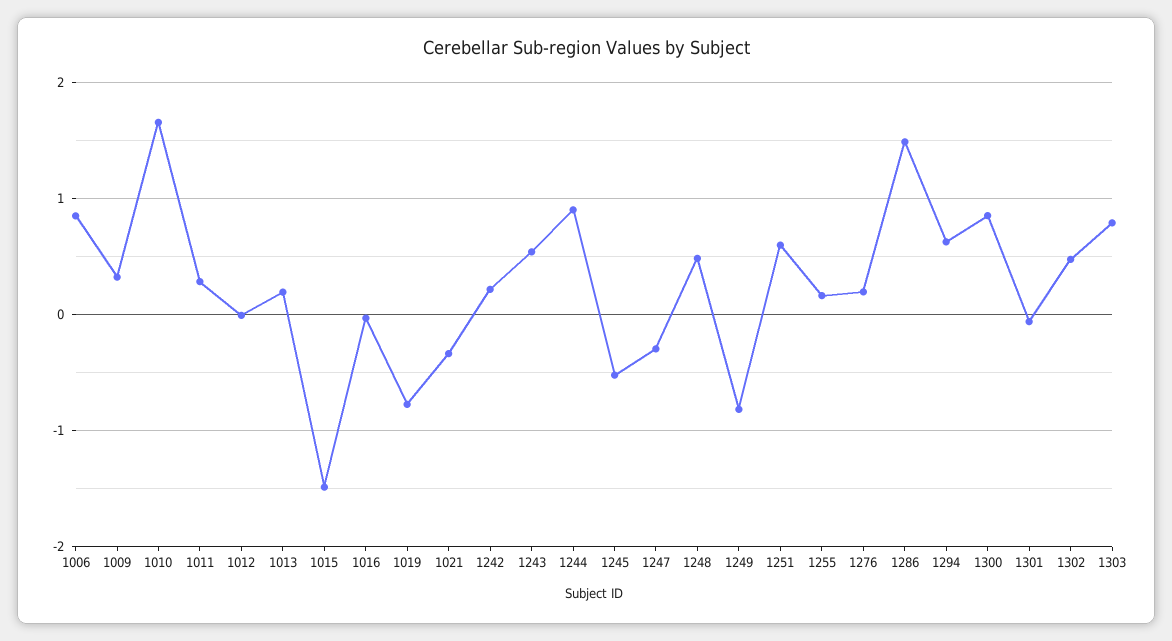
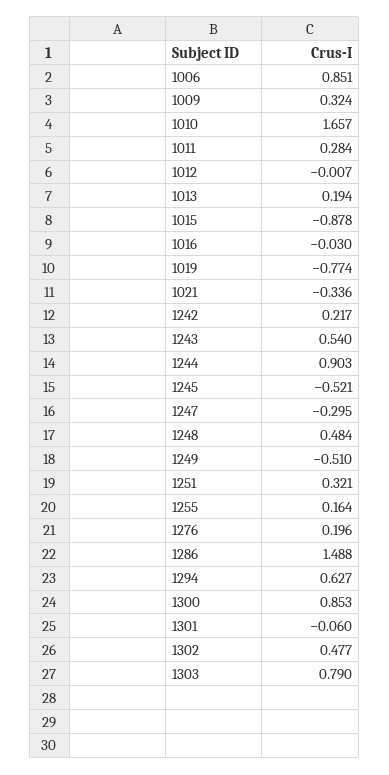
  {
    "1006": 0.851,
    "1009": 0.324,
    "1010": 1.657,
    "1011": 0.284,
    "1012": -0.007,
    "1013": 0.194,
-   "1015": -1.5,
+   "1015": -0.878,
    "1016": -0.03,
    "1019": -0.774,
    "1021": -0.336,
    "1242": 0.217,
    "1243": 0.54,
    "1244": 0.903,
    "1245": -0.521,
    "1247": -0.295,
    "1248": 0.484,
-   "1249": -0.8,
+   "1249": -0.51,
-   "1251": 0.6,
+   "1251": 0.321,
    "1255": 0.164,
    "1276": 0.196,
    "1286": 1.488,
    "1294": 0.627,
    "1300": 0.853,
    "1301": -0.06,
    "1302": 0.477,
    "1303": 0.79
  }

